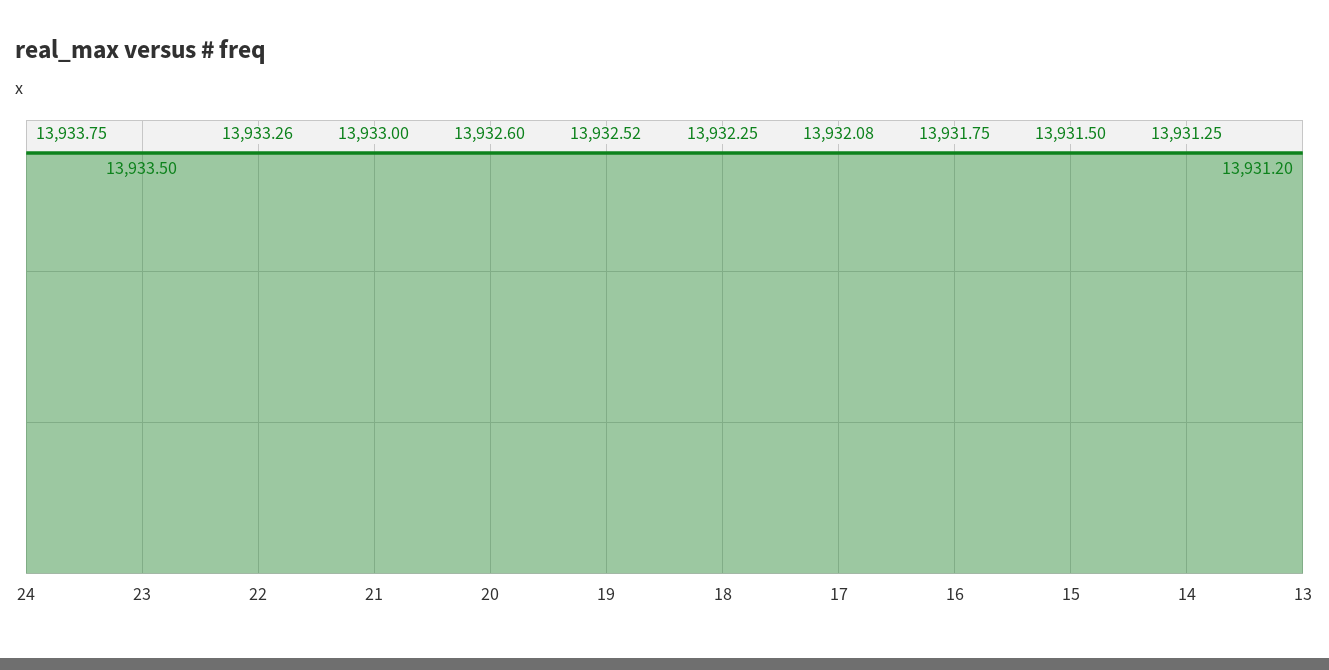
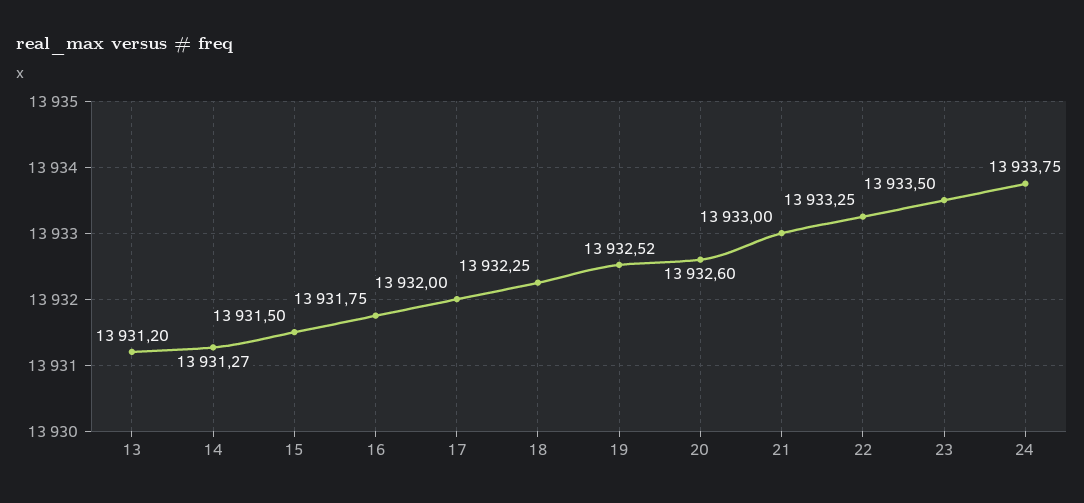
  {
    "24": 13933.75,
    "23": 13933.5,
-   "22": 13933.26,
+   "22": 13933.25,
    "21": 13933,
    "20": 13932.6,
    "19": 13932.52,
    "18": 13932.25,
-   "17": 13932.08,
+   "17": 13932,
    "16": 13931.75,
    "15": 13931.5,
-   "14": 13931.25,
+   "14": 13931.27,
    "13": 13931.2
  }

